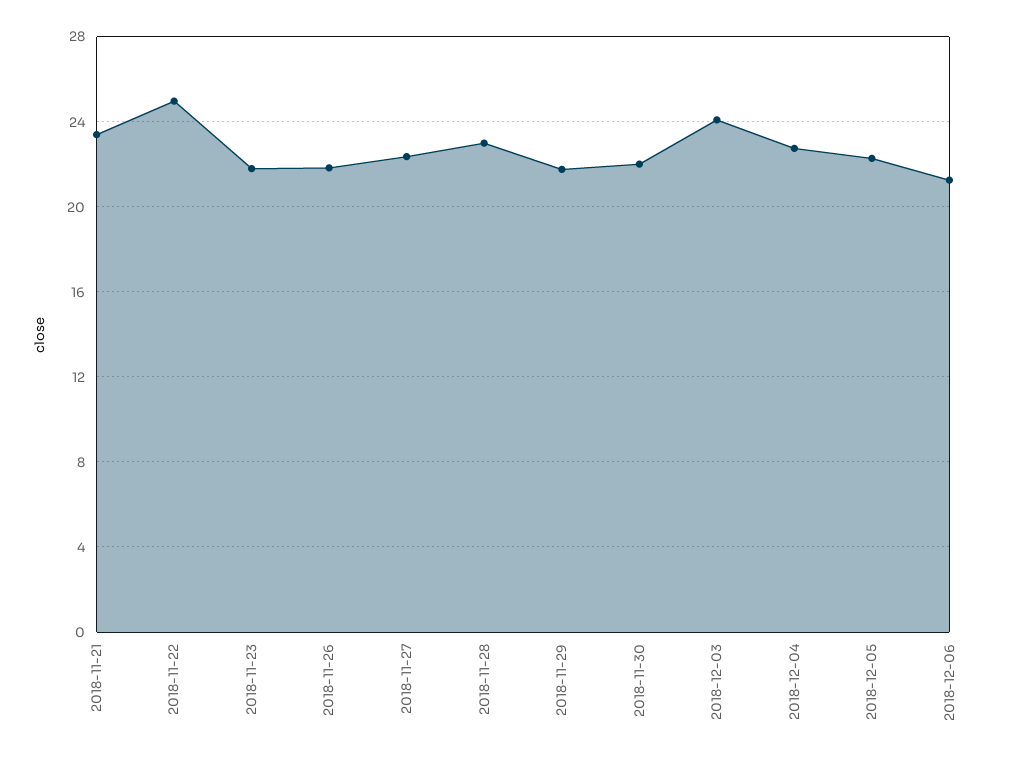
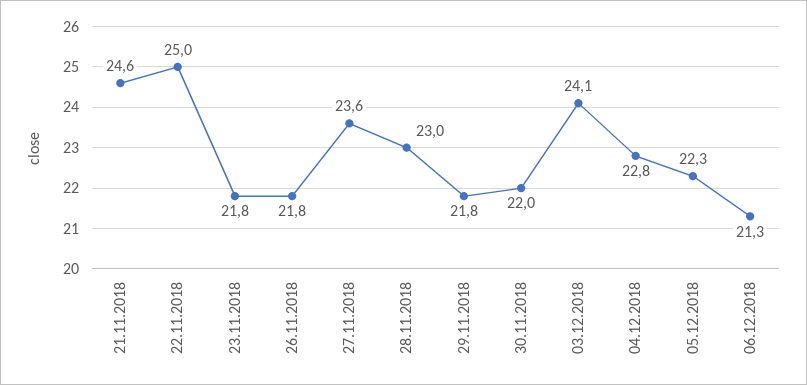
  {
-   "2018-11-21": 23.5,
+   "2018-11-21": 24.6,
    "2018-11-22": 25,
    "2018-11-23": 21.8,
    "2018-11-26": 21.8,
-   "2018-11-27": 22.5,
+   "2018-11-27": 23.6,
    "2018-11-28": 23,
    "2018-11-29": 21.8,
    "2018-11-30": 22,
    "2018-12-03": 24.1,
    "2018-12-04": 22.8,
    "2018-12-05": 22.3,
    "2018-12-06": 21.3
  }

